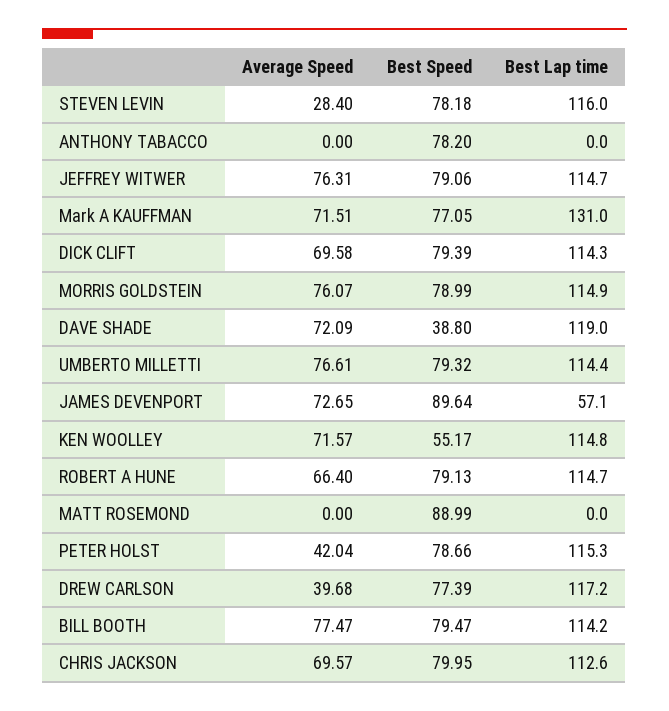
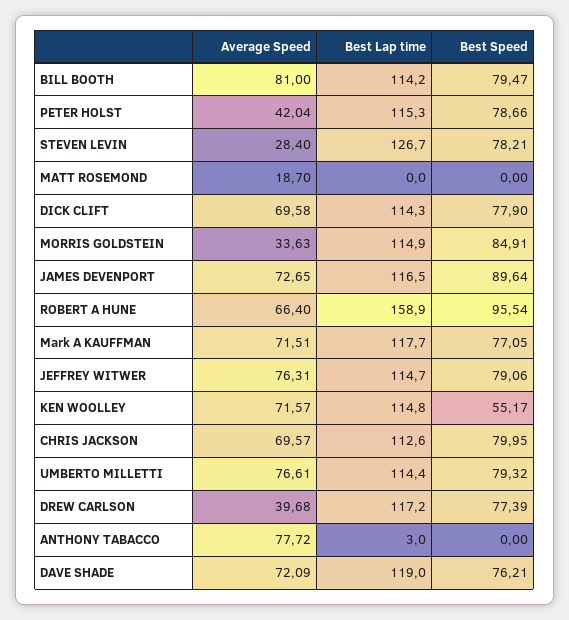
  {
    "Average Speed": {
      "STEVEN LEVIN": 28.4,
-     "ANTHONY TABACCO": 0,
+     "ANTHONY TABACCO": 77.72,
      "JEFFREY WITWER": 76.31,
      "Mark A KAUFFMAN": 71.51,
      "DICK CLIFT": 69.58,
-     "MORRIS GOLDSTEIN": 76.07,
+     "MORRIS GOLDSTEIN": 33.63,
      "DAVE SHADE": 72.09,
      "UMBERTO MILLETTI": 76.61,
      "JAMES DEVENPORT": 72.65,
      "KEN WOOLLEY": 71.57,
      "ROBERT A HUNE": 66.4,
-     "MATT ROSEMOND": 0,
+     "MATT ROSEMOND": 18.7,
      "PETER HOLST": 42.04,
      "DREW CARLSON": 39.68,
-     "BILL BOOTH": 77.47,
+     "BILL BOOTH": 81,
      "CHRIS JACKSON": 69.57
    },
    "Best Speed": {
-     "STEVEN LEVIN": 78.18,
+     "STEVEN LEVIN": 78.21,
-     "ANTHONY TABACCO": 78.2,
+     "ANTHONY TABACCO": 0,
      "JEFFREY WITWER": 79.06,
      "Mark A KAUFFMAN": 77.05,
-     "DICK CLIFT": 79.39,
+     "DICK CLIFT": 77.9,
-     "MORRIS GOLDSTEIN": 78.99,
+     "MORRIS GOLDSTEIN": 84.91,
-     "DAVE SHADE": 38.8,
+     "DAVE SHADE": 76.21,
      "UMBERTO MILLETTI": 79.32,
      "JAMES DEVENPORT": 89.64,
      "KEN WOOLLEY": 55.17,
-     "ROBERT A HUNE": 79.13,
+     "ROBERT A HUNE": 95.54,
-     "MATT ROSEMOND": 88.99,
+     "MATT ROSEMOND": 0,
      "PETER HOLST": 78.66,
      "DREW CARLSON": 77.39,
      "BILL BOOTH": 79.47,
      "CHRIS JACKSON": 79.95
    },
    "Best Lap time": {
-     "STEVEN LEVIN": 116,
+     "STEVEN LEVIN": 126.7,
-     "ANTHONY TABACCO": 0,
+     "ANTHONY TABACCO": 3,
      "JEFFREY WITWER": 114.7,
-     "Mark A KAUFFMAN": 131,
+     "Mark A KAUFFMAN": 117.7,
      "DICK CLIFT": 114.3,
      "MORRIS GOLDSTEIN": 114.9,
      "DAVE SHADE": 119,
      "UMBERTO MILLETTI": 114.4,
-     "JAMES DEVENPORT": 57.1,
+     "JAMES DEVENPORT": 116.5,
      "KEN WOOLLEY": 114.8,
-     "ROBERT A HUNE": 114.7,
+     "ROBERT A HUNE": 158.9,
      "MATT ROSEMOND": 0,
      "PETER HOLST": 115.3,
      "DREW CARLSON": 117.2,
      "BILL BOOTH": 114.2,
      "CHRIS JACKSON": 112.6
    }
  }

